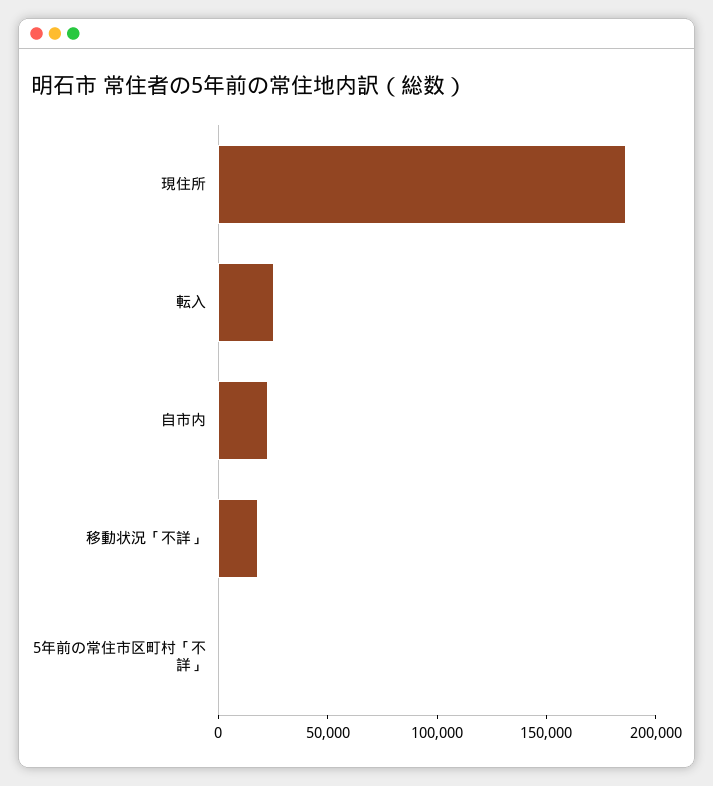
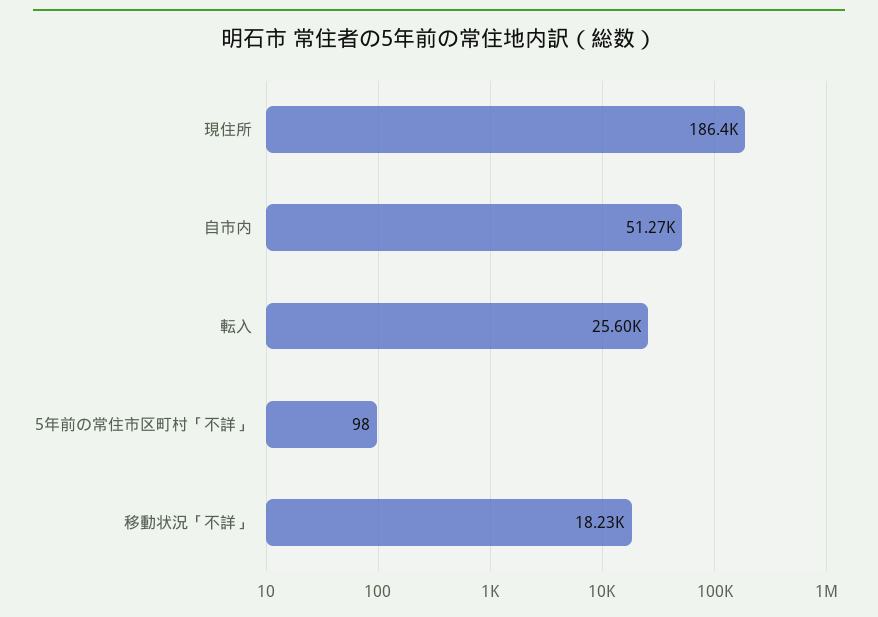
  {
    "現住所": 186400,
    "転入": 25600,
-   "自市内": 20000,
+   "自市内": 51270,
    "移動状況「不詳」": 18230,
    "5年前の常住市区町村「不詳」": 98
  }

